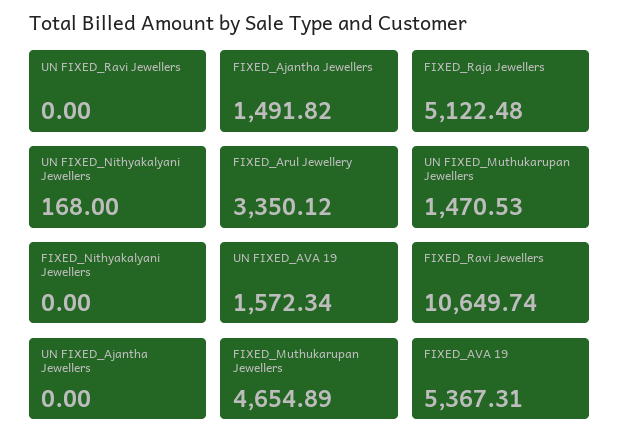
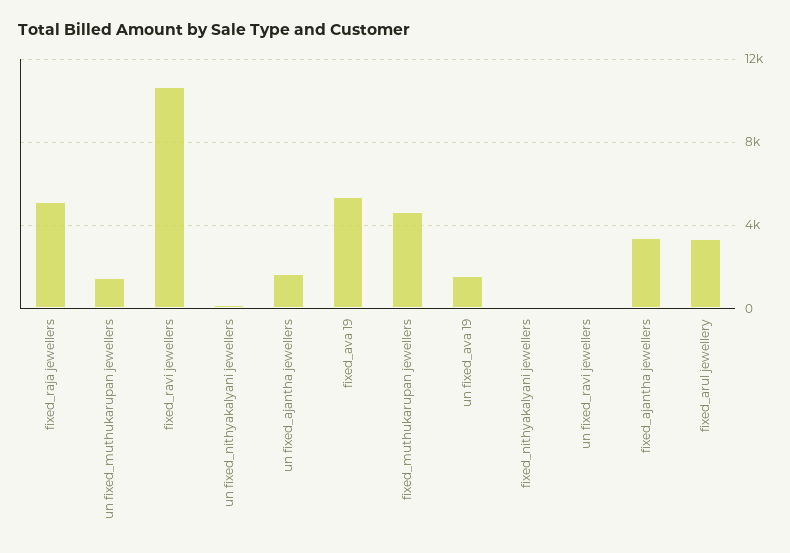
  {
    "UN FIXED_Ravi Jewellers": 0,
-   "FIXED_Ajantha Jewellers": 1491.82,
+   "FIXED_Ajantha Jewellers": 3500,
    "FIXED_Raja Jewellers": 5122.48,
    "UN FIXED_Nithyakalyani Jewellers": 168,
    "FIXED_Arul Jewellery": 3350.12,
    "UN FIXED_Muthukarupan Jewellers": 1470.53,
    "FIXED_Nithyakalyani Jewellers": 0,
    "UN FIXED_AVA 19": 1572.34,
    "FIXED_Ravi Jewellers": 10649.74,
-   "UN FIXED_Ajantha Jewellers": 0,
+   "UN FIXED_Ajantha Jewellers": 1500,
    "FIXED_Muthukarupan Jewellers": 4654.89,
    "FIXED_AVA 19": 5367.31
  }

